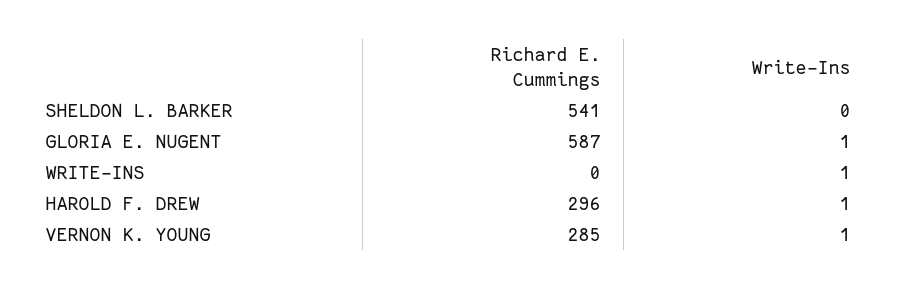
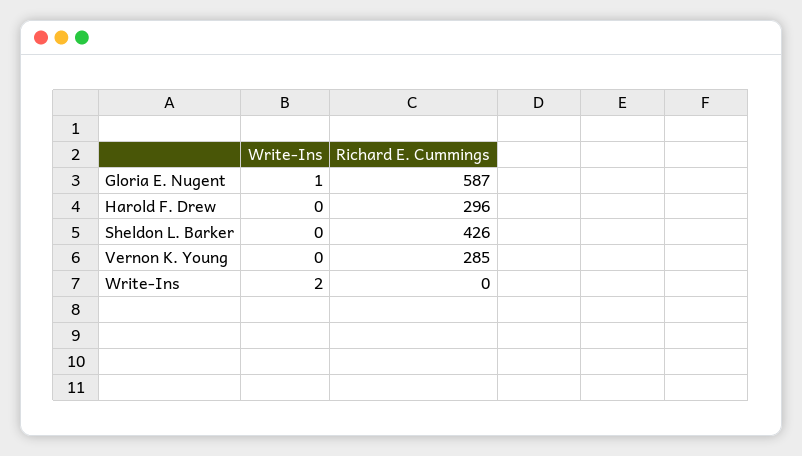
  {
    "Richard E. Cummings": {
-     "SHELDON L. BARKER": 541,
+     "SHELDON L. BARKER": 426,
      "GLORIA E. NUGENT": 587,
      "WRITE-INS": 0,
      "HAROLD F. DREW": 296,
      "VERNON K. YOUNG": 285
    },
    "Write-Ins": {
      "SHELDON L. BARKER": 0,
      "GLORIA E. NUGENT": 1,
-     "WRITE-INS": 1,
+     "WRITE-INS": 2,
-     "HAROLD F. DREW": 1,
+     "HAROLD F. DREW": 0,
-     "VERNON K. YOUNG": 1
+     "VERNON K. YOUNG": 0
    }
  }

